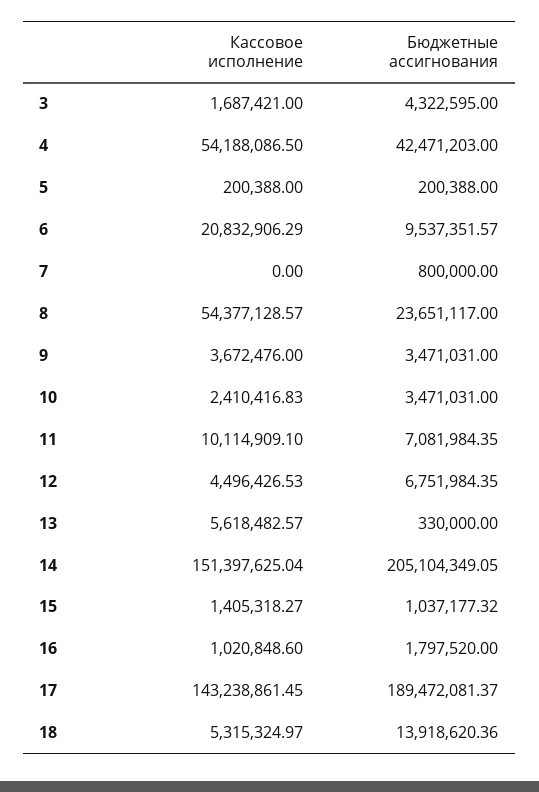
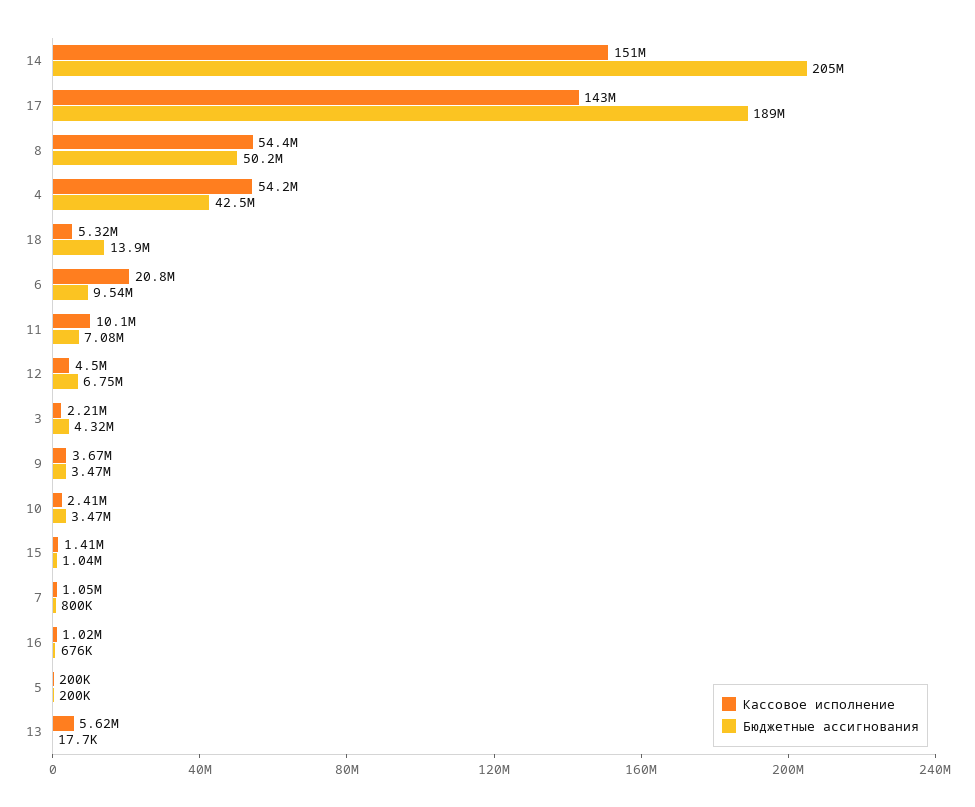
  {
    "Кассовое исполнение": {
-     "3": 1687421,
+     "3": 2210000,
      "4": 54188086.5,
      "5": 200388,
      "6": 20832906.29,
-     "7": 0,
+     "7": 1050000,
      "8": 54377128.57,
      "9": 3672476,
      "10": 2410416.83,
      "11": 10114909.1,
      "12": 4496426.53,
      "13": 5618482.57,
      "14": 151397625.04,
      "15": 1405318.27,
      "16": 1020848.6,
      "17": 143238861.45,
      "18": 5315324.97
    },
    "Бюджетные ассигнования": {
      "3": 4322595,
      "4": 42471203,
      "5": 200388,
      "6": 9537351.57,
      "7": 800000,
-     "8": 23651117,
+     "8": 50200000,
      "9": 3471031,
      "10": 3471031,
      "11": 7081984.35,
      "12": 6751984.35,
-     "13": 330000,
+     "13": 17700,
      "14": 205104349.05,
      "15": 1037177.32,
-     "16": 1797520,
+     "16": 676000,
      "17": 189472081.37,
      "18": 13918620.36
    }
  }

